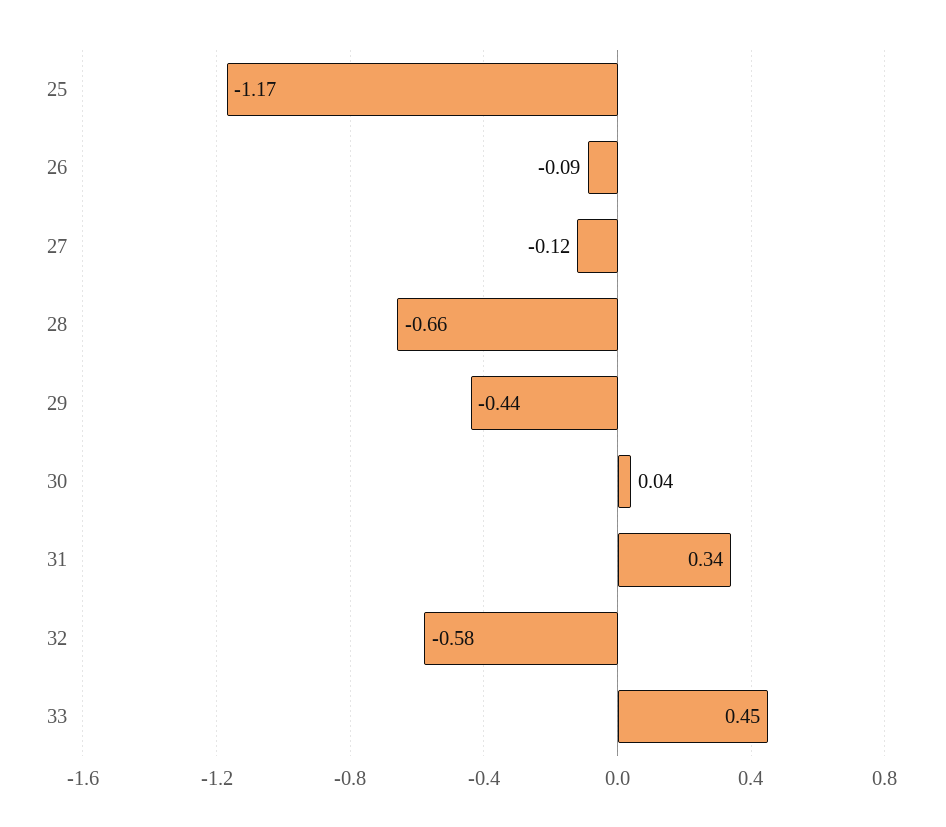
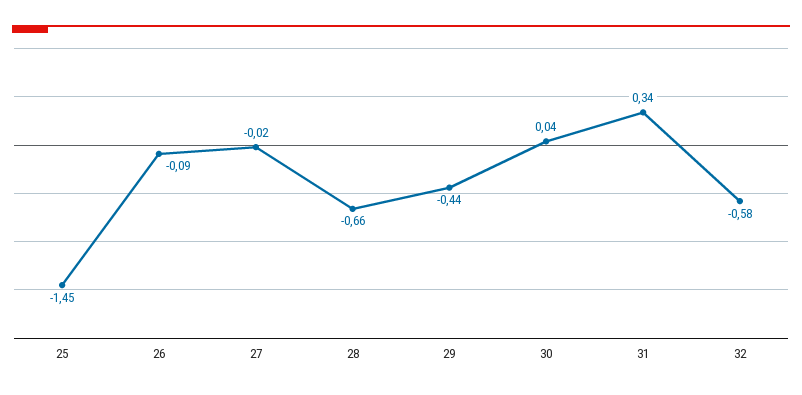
  {
-   "25": -1.17,
+   "25": -1.45,
    "26": -0.09,
-   "27": -0.12,
+   "27": -0.02,
    "28": -0.66,
    "29": -0.44,
    "30": 0.04,
    "31": 0.34,
-   "32": -0.58,
+   "32": -0.58
-   "33": 0.45
  }

